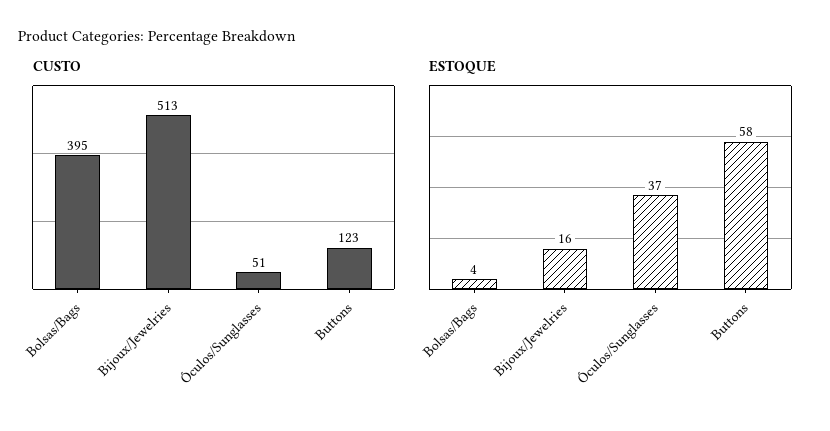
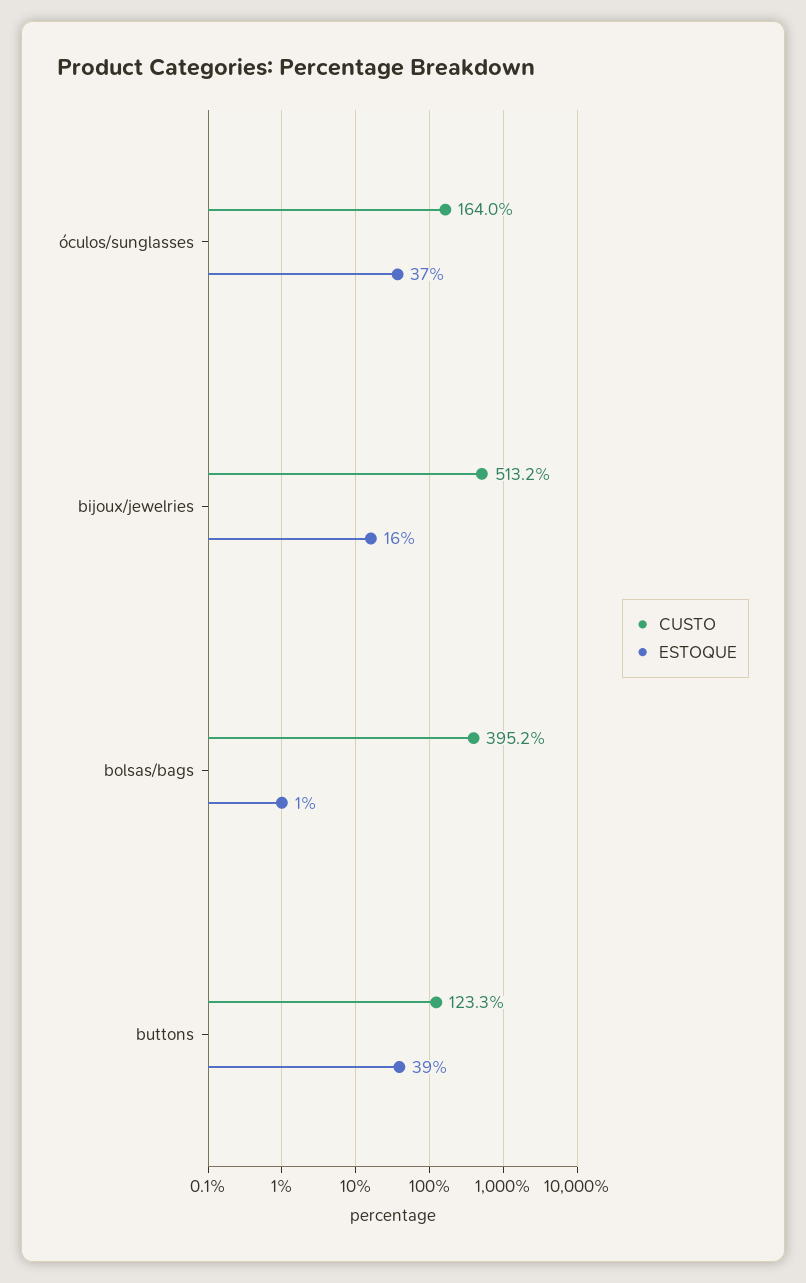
  {
    "CUSTO": {
      "Bolsas/Bags": 395.2,
      "Bijoux/Jewelries": 513.2,
-     "Óculos/Sunglasses": 51,
+     "Óculos/Sunglasses": 164,
      "Buttons": 123.3
    },
    "ESTOQUE": {
-     "Bolsas/Bags": 4,
+     "Bolsas/Bags": 1,
      "Bijoux/Jewelries": 16,
      "Óculos/Sunglasses": 37,
-     "Buttons": 58
+     "Buttons": 39
    }
  }

